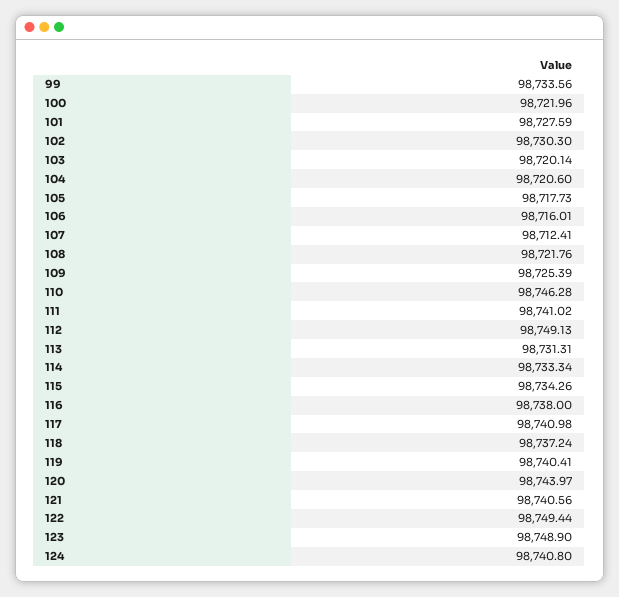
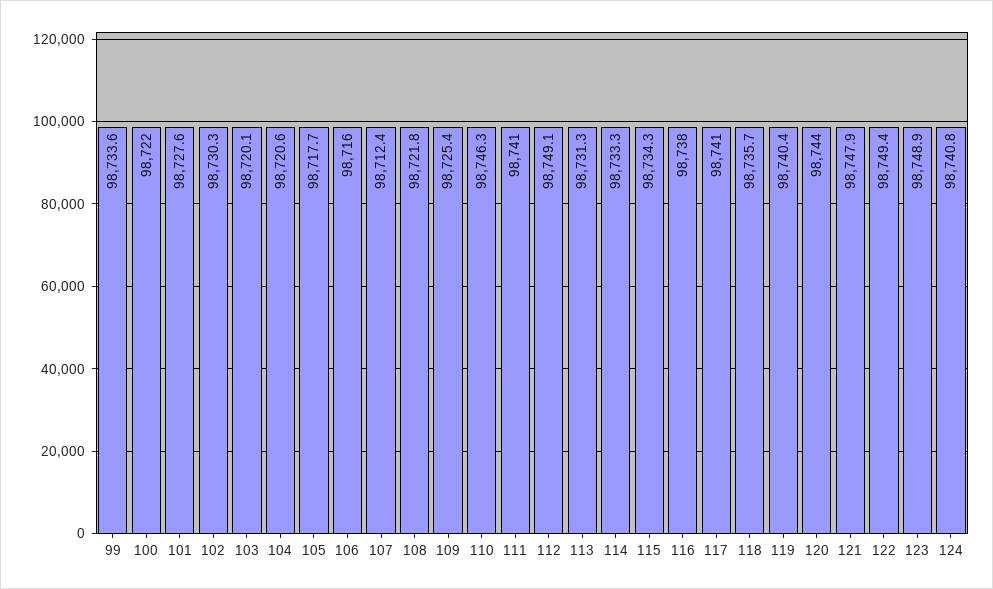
  {
    "99": 98733.56,
    "100": 98721.96,
    "101": 98727.59,
    "102": 98730.3,
    "103": 98720.14,
    "104": 98720.6,
    "105": 98717.73,
    "106": 98716.01,
    "107": 98712.41,
    "108": 98721.76,
    "109": 98725.39,
    "110": 98746.28,
    "111": 98741.02,
    "112": 98749.13,
    "113": 98731.31,
    "114": 98733.34,
    "115": 98734.26,
    "116": 98738,
    "117": 98740.98,
-   "118": 98737.24,
+   "118": 98735.7,
    "119": 98740.41,
    "120": 98743.97,
-   "121": 98740.56,
+   "121": 98747.9,
    "122": 98749.44,
    "123": 98748.9,
    "124": 98740.8
  }

